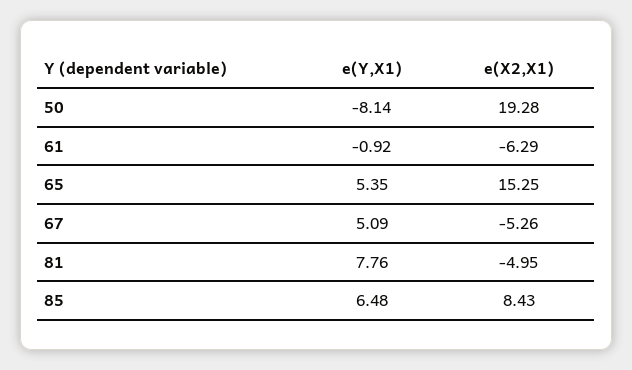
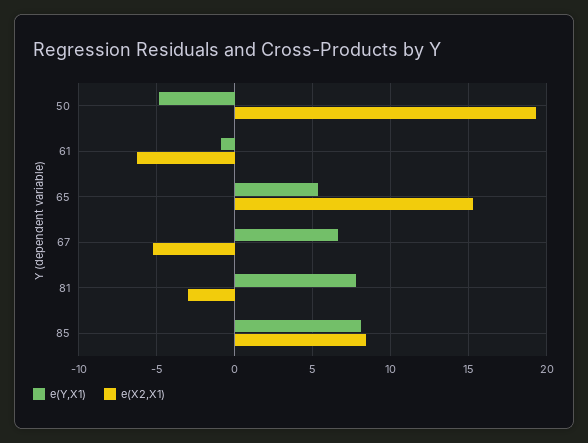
  {
    "e(Y,X1)": {
-     "50": -8.14,
+     "50": -5,
      "61": -0.92,
      "65": 5.35,
-     "67": 5.09,
+     "67": 6.5,
      "81": 7.76,
-     "85": 6.48
+     "85": 8
    },
    "e(X2,X1)": {
      "50": 19.28,
      "61": -6.29,
      "65": 15.25,
      "67": -5.26,
-     "81": -4.95,
+     "81": -3,
      "85": 8.43
    }
  }

